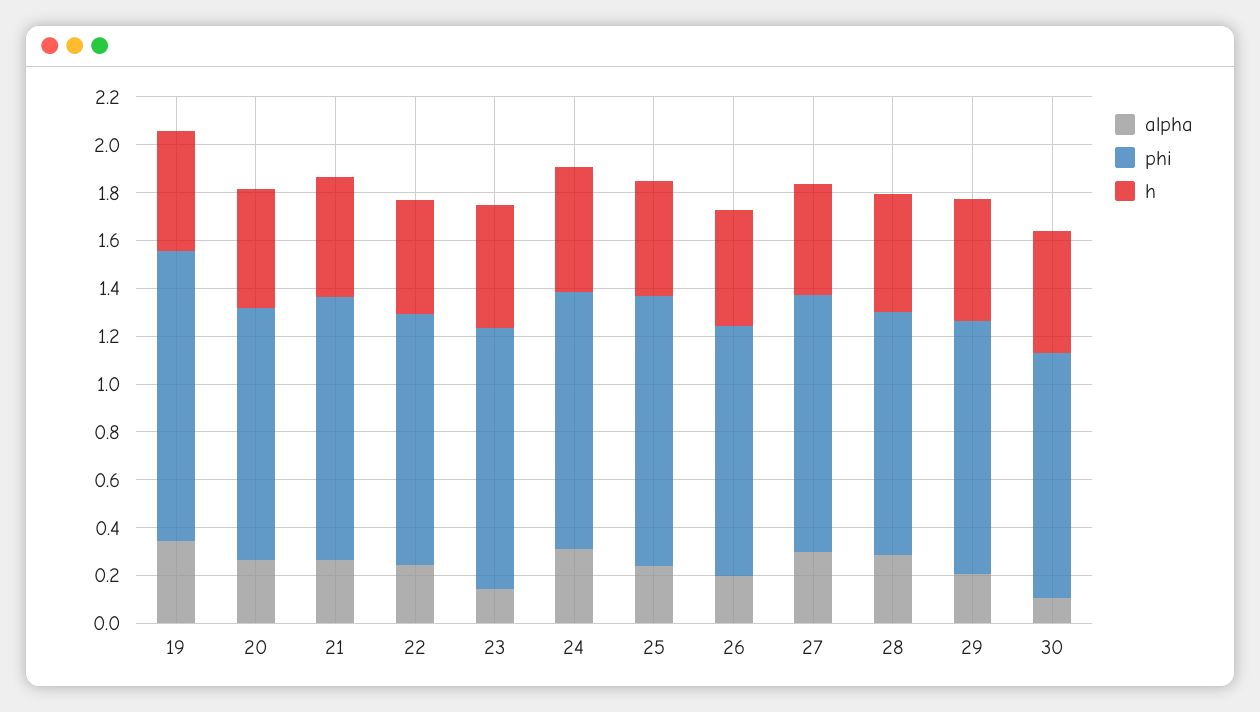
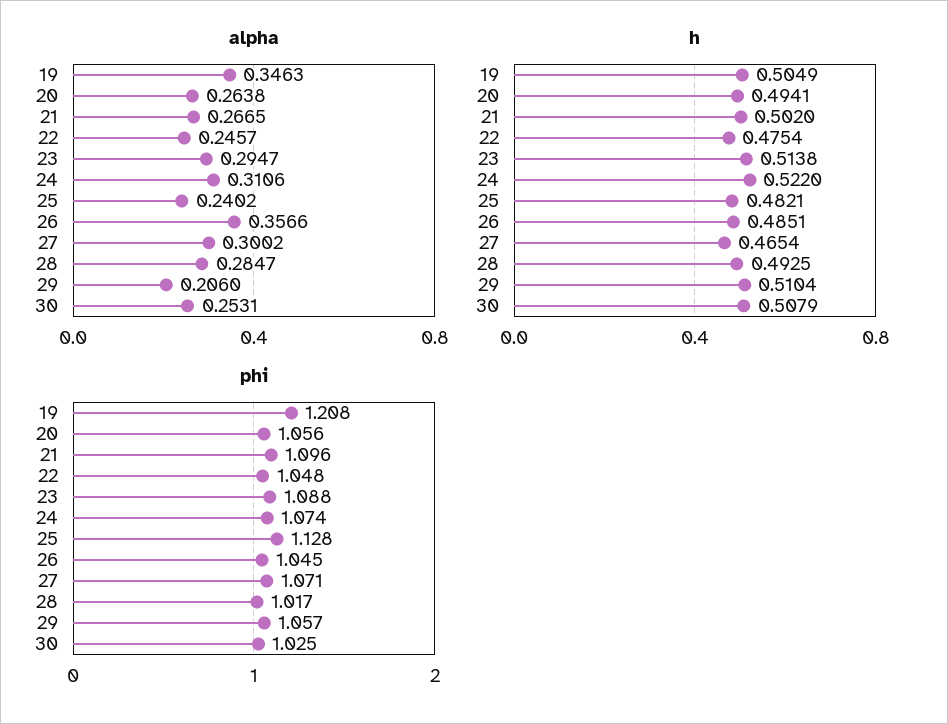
  {
    "alpha": {
      "19": 0.3463,
      "20": 0.2638,
      "21": 0.2665,
      "22": 0.2457,
-     "23": 0.15,
+     "23": 0.2947,
      "24": 0.3106,
      "25": 0.2402,
-     "26": 0.2,
+     "26": 0.3566,
      "27": 0.3002,
      "28": 0.2847,
      "29": 0.206,
-     "30": 0.1
+     "30": 0.2531
    },
    "phi": {
      "19": 1.208,
      "20": 1.056,
      "21": 1.096,
      "22": 1.048,
      "23": 1.088,
      "24": 1.074,
      "25": 1.128,
      "26": 1.045,
      "27": 1.071,
      "28": 1.017,
      "29": 1.057,
      "30": 1.025
    },
    "h": {
      "19": 0.5049,
      "20": 0.4941,
      "21": 0.502,
      "22": 0.4754,
      "23": 0.5138,
      "24": 0.522,
      "25": 0.4821,
      "26": 0.4851,
      "27": 0.4654,
      "28": 0.4925,
      "29": 0.5104,
      "30": 0.5079
    }
  }

